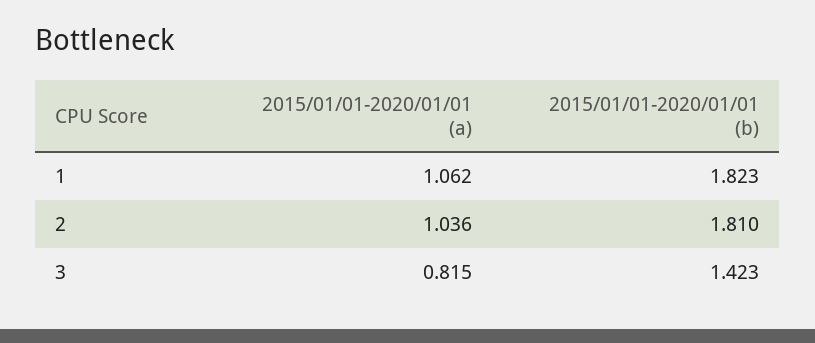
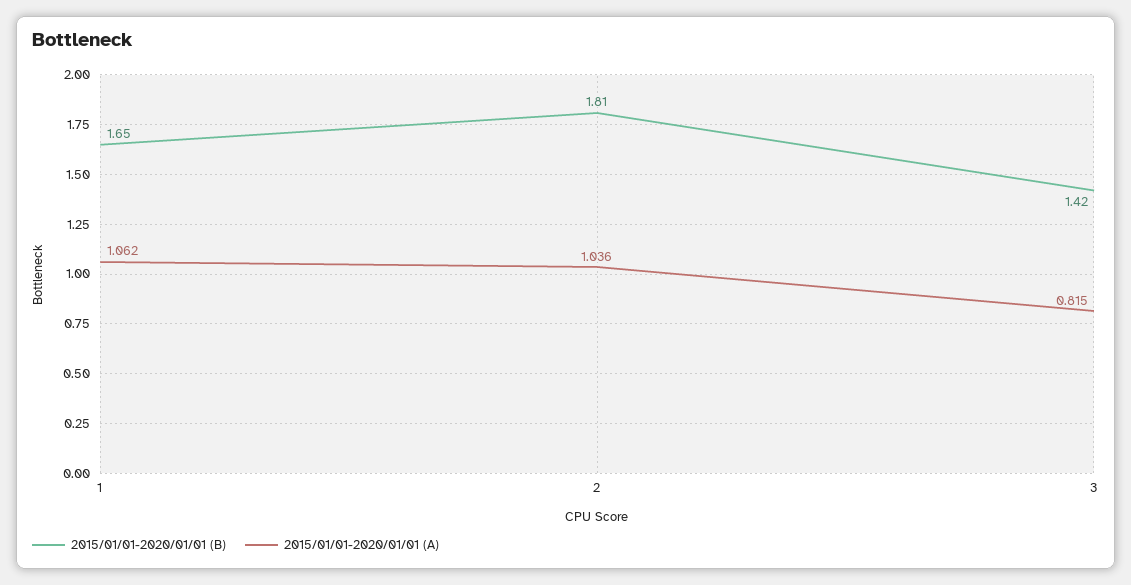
  {
    "2015/01/01-2020/01/01 (a)": {
      "1": 1.062,
      "2": 1.036,
      "3": 0.815
    },
    "2015/01/01-2020/01/01 (b)": {
-     "1": 1.823,
+     "1": 1.65,
      "2": 1.81,
      "3": 1.423
    }
  }

